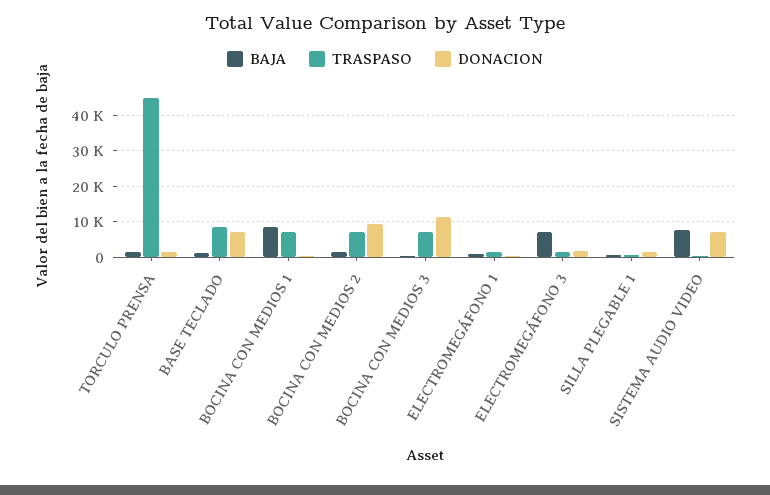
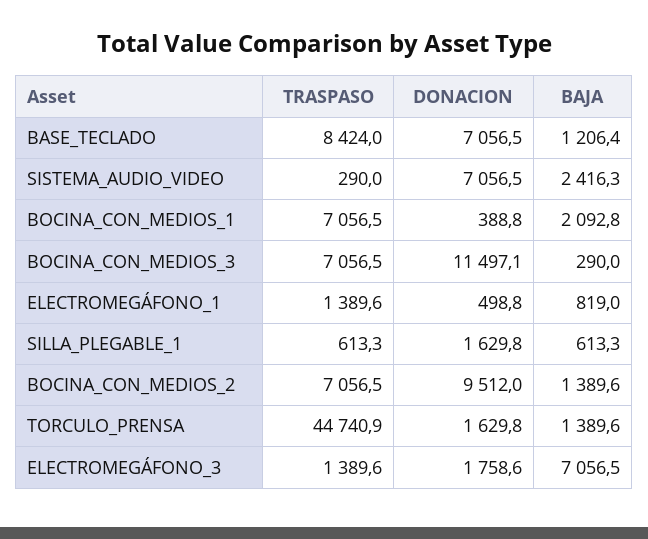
  {
    "BAJA": {
      "TORCULO PRENSA": 1389.6,
      "BASE TECLADO": 1206.4,
-     "BOCINA CON MEDIOS 1": 8000,
+     "BOCINA CON MEDIOS 1": 2092.8,
      "BOCINA CON MEDIOS 2": 1389.6,
      "BOCINA CON MEDIOS 3": 290,
      "ELECTROMEGÁFONO 1": 819,
      "ELECTROMEGÁFONO 3": 7056.5,
      "SILLA PLEGABLE 1": 613.3,
-     "SISTEMA AUDIO VIDEO": 8000
+     "SISTEMA AUDIO VIDEO": 2416.3
    },
    "TRASPASO": {
      "TORCULO PRENSA": 44740.9,
      "BASE TECLADO": 8424,
      "BOCINA CON MEDIOS 1": 7056.5,
      "BOCINA CON MEDIOS 2": 7056.5,
      "BOCINA CON MEDIOS 3": 7056.5,
      "ELECTROMEGÁFONO 1": 1389.6,
      "ELECTROMEGÁFONO 3": 1389.6,
      "SILLA PLEGABLE 1": 613.3,
      "SISTEMA AUDIO VIDEO": 290
    },
    "DONACION": {
      "TORCULO PRENSA": 1629.8,
      "BASE TECLADO": 7056.5,
      "BOCINA CON MEDIOS 1": 388.8,
      "BOCINA CON MEDIOS 2": 9512,
      "BOCINA CON MEDIOS 3": 11497.1,
      "ELECTROMEGÁFONO 1": 498.8,
      "ELECTROMEGÁFONO 3": 1758.6,
      "SILLA PLEGABLE 1": 1629.8,
      "SISTEMA AUDIO VIDEO": 7056.5
    }
  }

